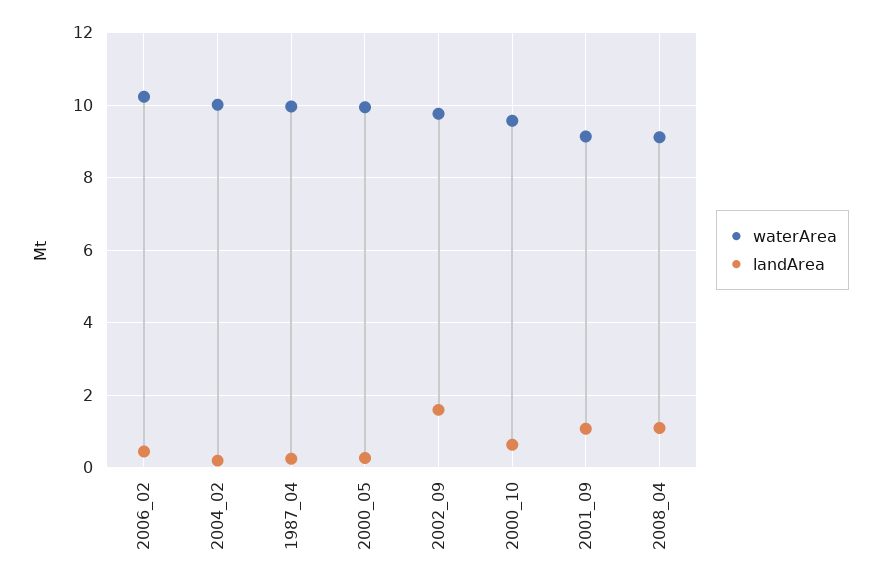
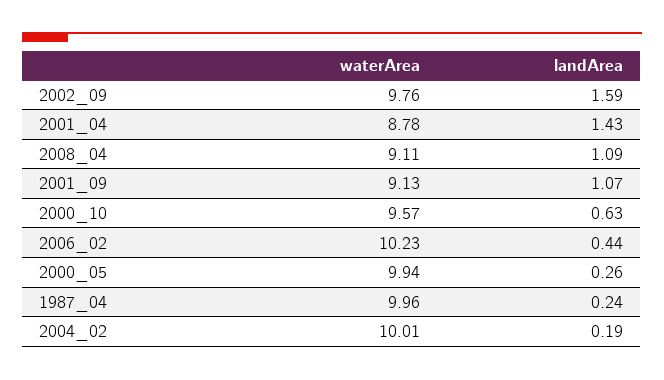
  {
    "waterArea": {
      "2006_02": 10.23,
      "2004_02": 10.01,
      "1987_04": 9.96,
      "2000_05": 9.94,
      "2002_09": 9.76,
      "2000_10": 9.57,
      "2001_09": 9.13,
-     "2008_04": 9.11
+     "2008_04": 9.11,
+     "2001_04": 8.78
    },
    "landArea": {
      "2006_02": 0.44,
      "2004_02": 0.19,
      "1987_04": 0.24,
      "2000_05": 0.26,
      "2002_09": 1.59,
      "2000_10": 0.63,
      "2001_09": 1.07,
-     "2008_04": 1.09
+     "2008_04": 1.09,
+     "2001_04": 1.43
    }
  }

